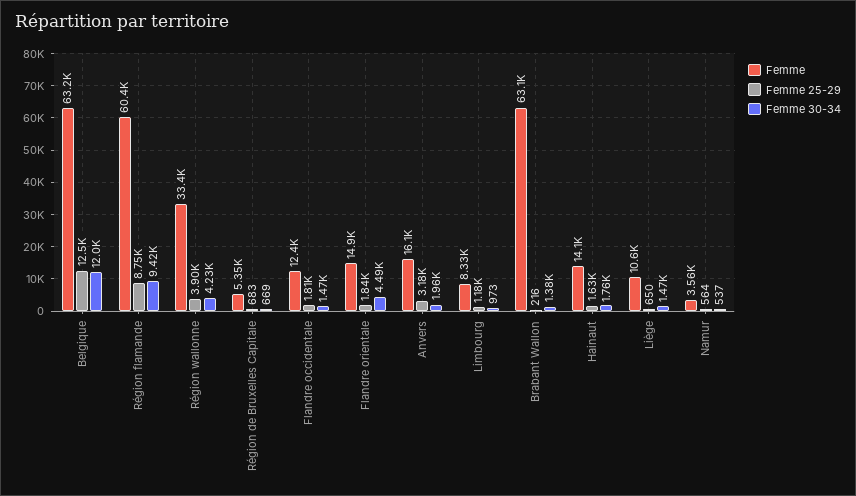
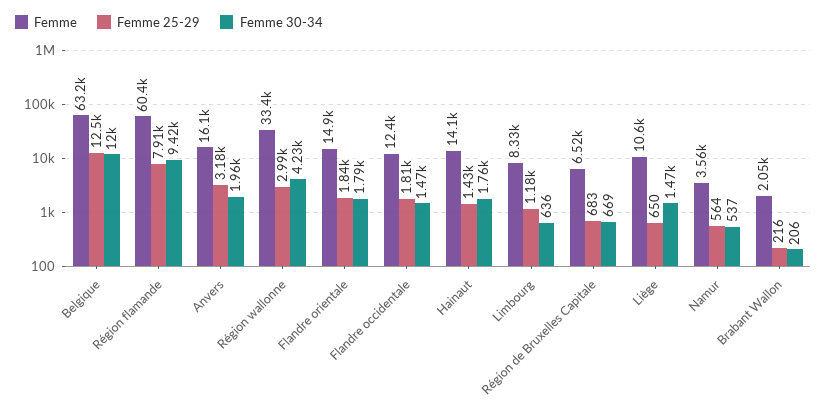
  {
    "Femme": {
      "Belgique": 63200,
      "Région flamande": 60400,
      "Région wallonne": 33400,
-     "Région de Bruxelles Capitale": 5350,
+     "Région de Bruxelles Capitale": 6520,
      "Flandre occidentale": 12400,
      "Flandre orientale": 14900,
      "Anvers": 16100,
      "Limbourg": 8330,
-     "Brabant Wallon": 63100,
+     "Brabant Wallon": 2050,
      "Hainaut": 14100,
      "Liège": 10600,
      "Namur": 3560
    },
    "Femme 25-29": {
      "Belgique": 12500,
-     "Région flamande": 8750,
+     "Région flamande": 7910,
-     "Région wallonne": 3900,
+     "Région wallonne": 2990,
      "Région de Bruxelles Capitale": 683,
      "Flandre occidentale": 1810,
      "Flandre orientale": 1840,
      "Anvers": 3180,
      "Limbourg": 1180,
      "Brabant Wallon": 216,
-     "Hainaut": 1630,
+     "Hainaut": 1430,
      "Liège": 650,
      "Namur": 564
    },
    "Femme 30-34": {
      "Belgique": 12000,
      "Région flamande": 9420,
      "Région wallonne": 4230,
      "Région de Bruxelles Capitale": 669,
      "Flandre occidentale": 1470,
-     "Flandre orientale": 4490,
+     "Flandre orientale": 1790,
      "Anvers": 1960,
-     "Limbourg": 973,
+     "Limbourg": 636,
-     "Brabant Wallon": 1380,
+     "Brabant Wallon": 206,
      "Hainaut": 1760,
      "Liège": 1470,
      "Namur": 537
    }
  }

